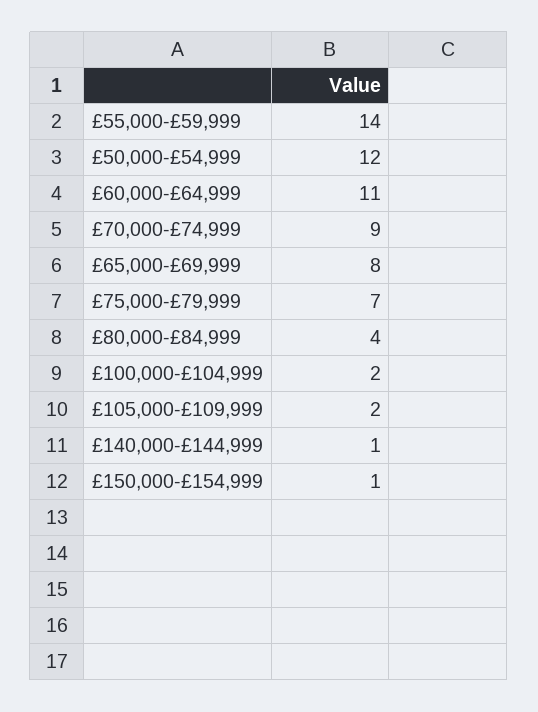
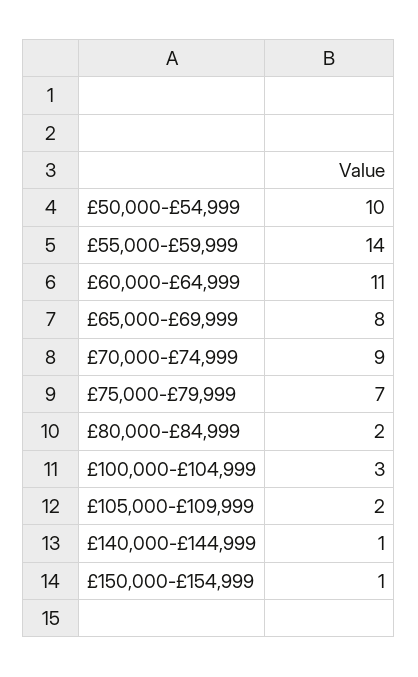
  {
    "£55,000-£59,999": 14,
-   "£50,000-£54,999": 12,
+   "£50,000-£54,999": 10,
    "£60,000-£64,999": 11,
    "£70,000-£74,999": 9,
    "£65,000-£69,999": 8,
    "£75,000-£79,999": 7,
-   "£80,000-£84,999": 4,
+   "£80,000-£84,999": 2,
-   "£100,000-£104,999": 2,
+   "£100,000-£104,999": 3,
    "£105,000-£109,999": 2,
    "£140,000-£144,999": 1,
    "£150,000-£154,999": 1
  }

